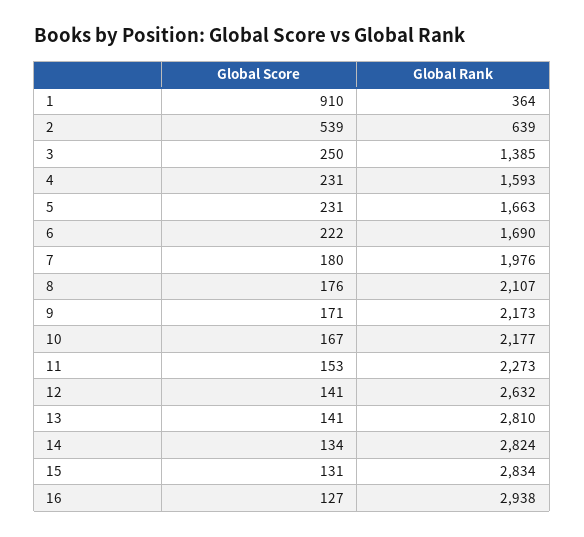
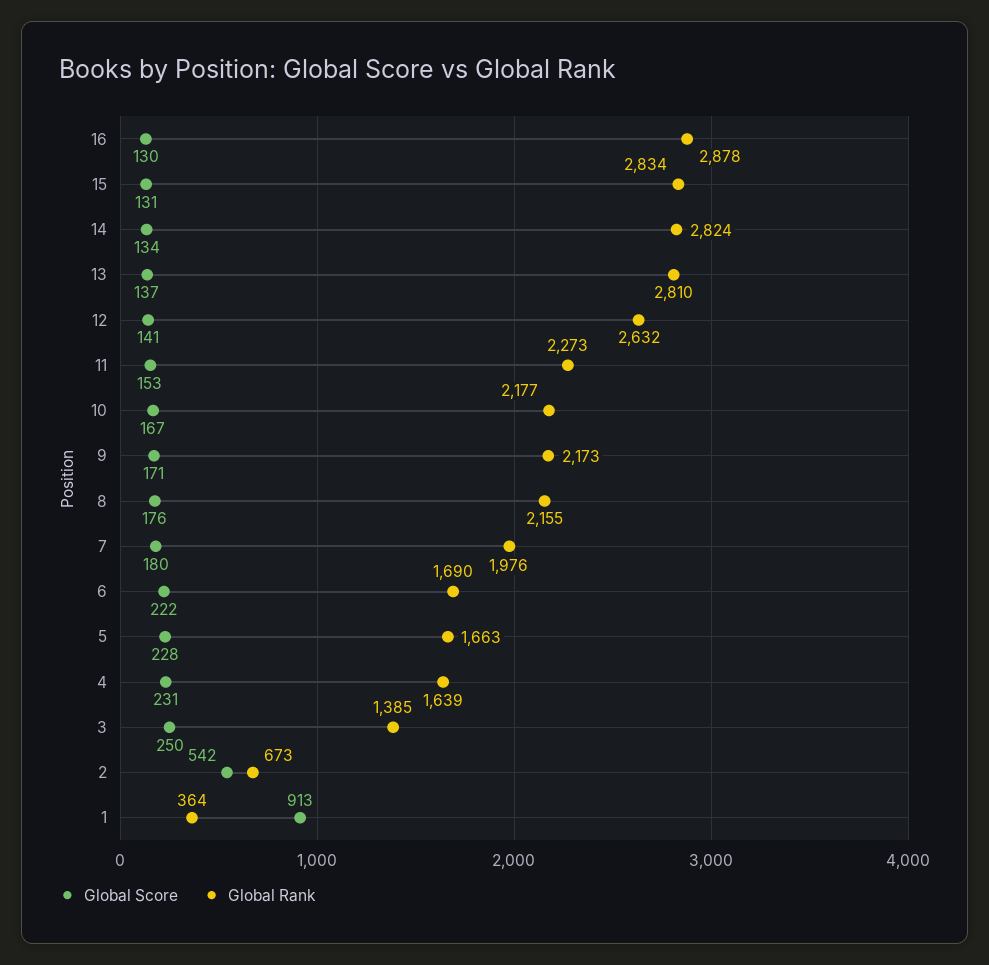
  {
    "Global Score": {
-     "1": 910,
+     "1": 913,
-     "2": 539,
+     "2": 542,
      "3": 250,
      "4": 231,
-     "5": 231,
+     "5": 228,
      "6": 222,
      "7": 180,
      "8": 176,
      "9": 171,
      "10": 167,
      "11": 153,
      "12": 141,
-     "13": 141,
+     "13": 137,
      "14": 134,
      "15": 131,
-     "16": 127
+     "16": 130
    },
    "Global Rank": {
      "1": 364,
-     "2": 639,
+     "2": 673,
      "3": 1385,
-     "4": 1593,
+     "4": 1639,
      "5": 1663,
      "6": 1690,
      "7": 1976,
-     "8": 2107,
+     "8": 2155,
      "9": 2173,
      "10": 2177,
      "11": 2273,
      "12": 2632,
      "13": 2810,
      "14": 2824,
      "15": 2834,
-     "16": 2938
+     "16": 2878
    }
  }

